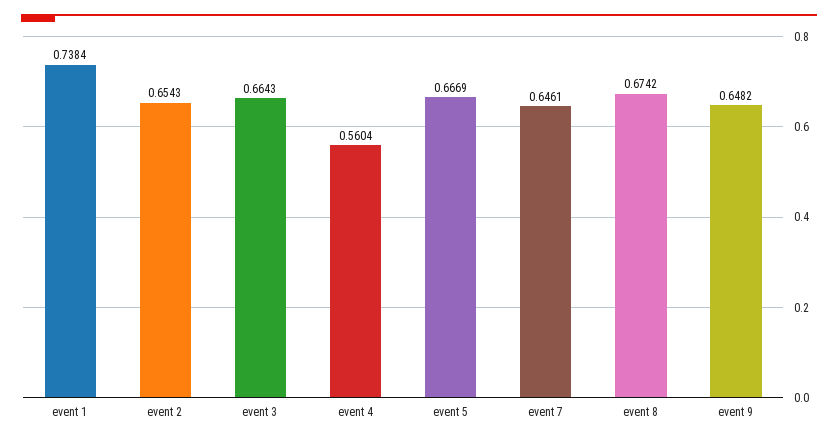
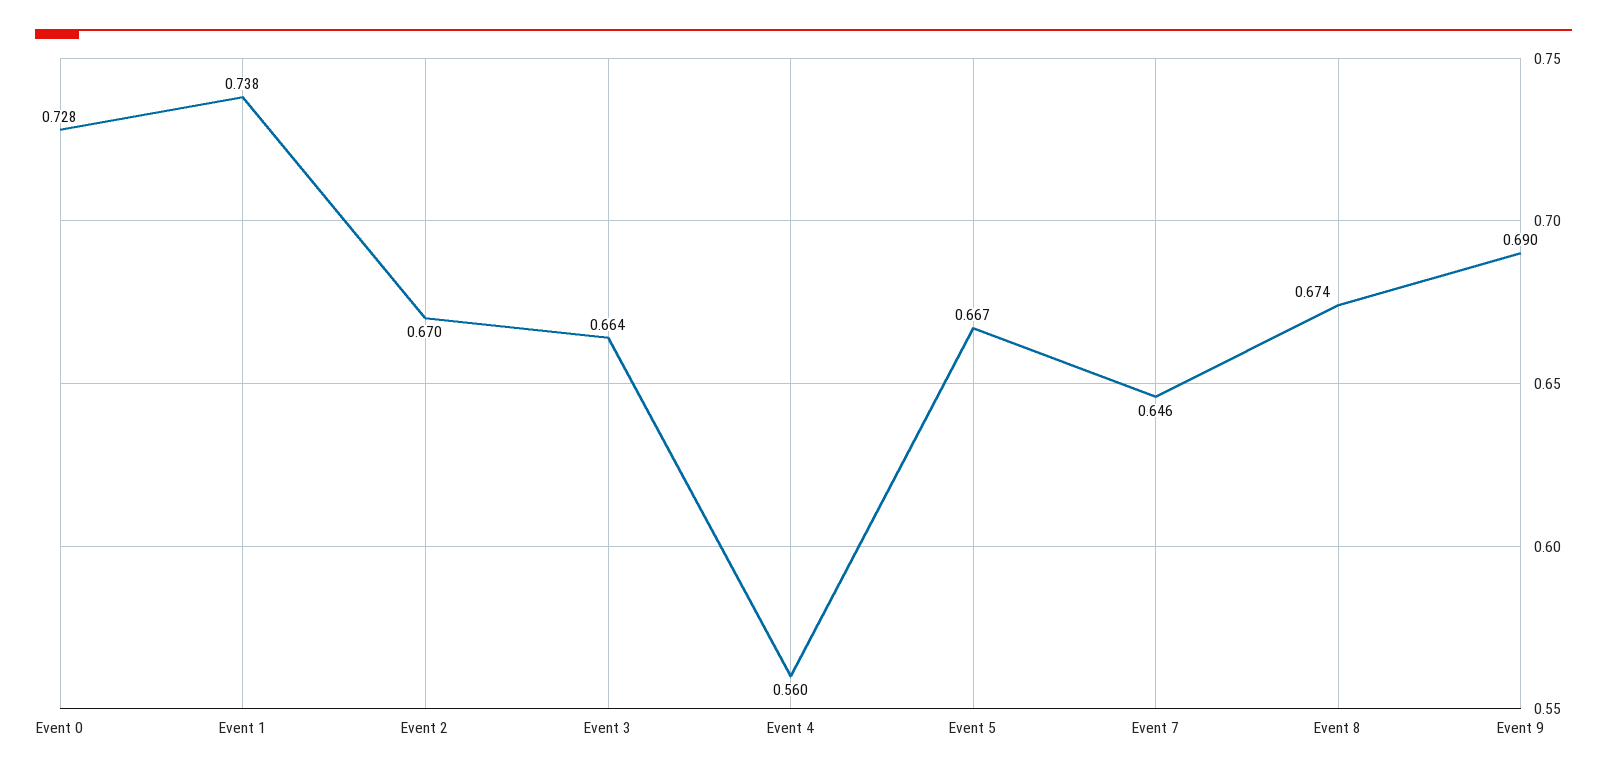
  {
    "event 1": 0.7384,
-   "event 2": 0.6543,
+   "event 2": 0.67,
    "event 3": 0.6643,
    "event 4": 0.5604,
    "event 5": 0.6669,
    "event 7": 0.6461,
    "event 8": 0.6742,
-   "event 9": 0.6482
+   "event 9": 0.69,
+   "Event 0": 0.728
  }

